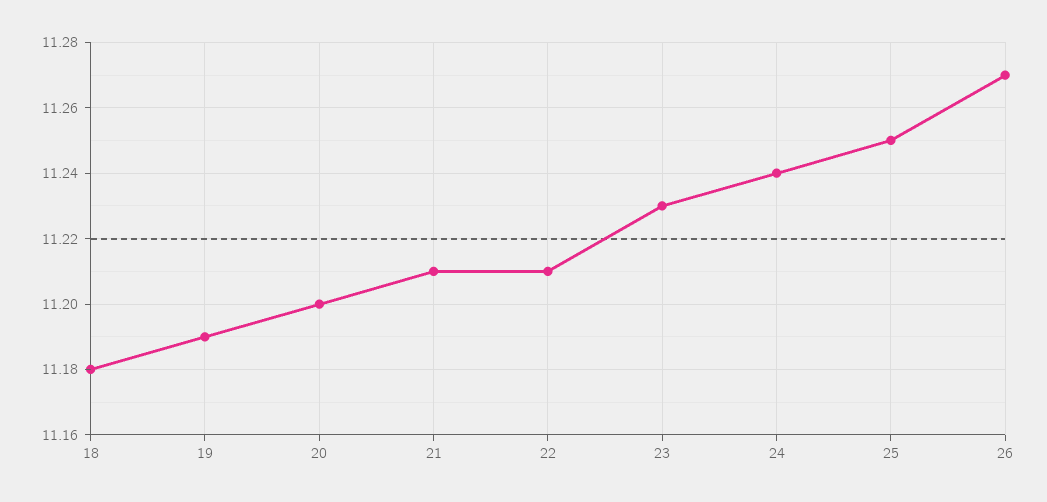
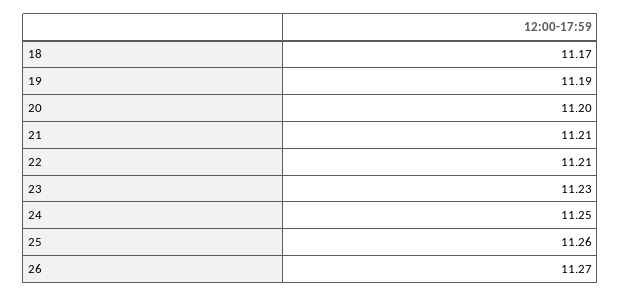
  {
-   "18": 11.18,
+   "18": 11.17,
    "19": 11.19,
    "20": 11.2,
    "21": 11.21,
    "22": 11.21,
    "23": 11.23,
-   "24": 11.24,
+   "24": 11.25,
-   "25": 11.25,
+   "25": 11.26,
    "26": 11.27
  }

